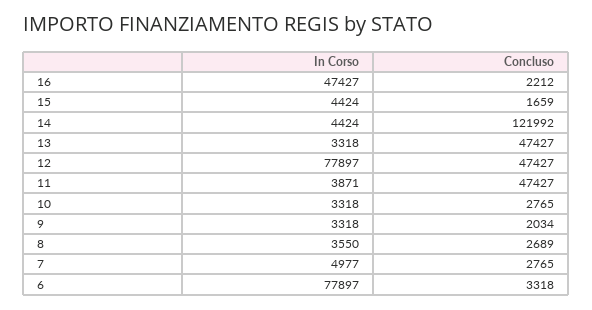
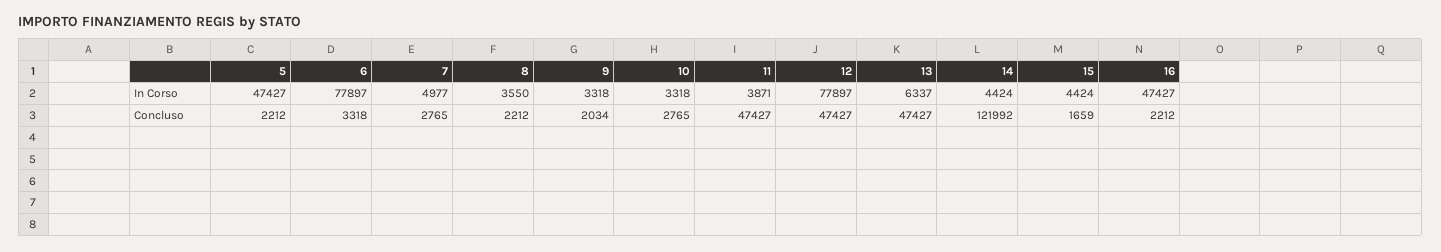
  {
    "In Corso": {
      "16": 47427,
      "15": 4424,
      "14": 4424,
-     "13": 3318,
+     "13": 6337,
      "12": 77897,
      "11": 3871,
      "10": 3318,
      "9": 3318,
      "8": 3550,
      "7": 4977,
-     "6": 77897
+     "6": 77897,
+     "5": 47427
    },
    "Concluso": {
      "16": 2212,
      "15": 1659,
      "14": 121992,
      "13": 47427,
      "12": 47427,
      "11": 47427,
      "10": 2765,
      "9": 2034,
-     "8": 2689,
+     "8": 2212,
      "7": 2765,
-     "6": 3318
+     "6": 3318,
+     "5": 2212
    }
  }

